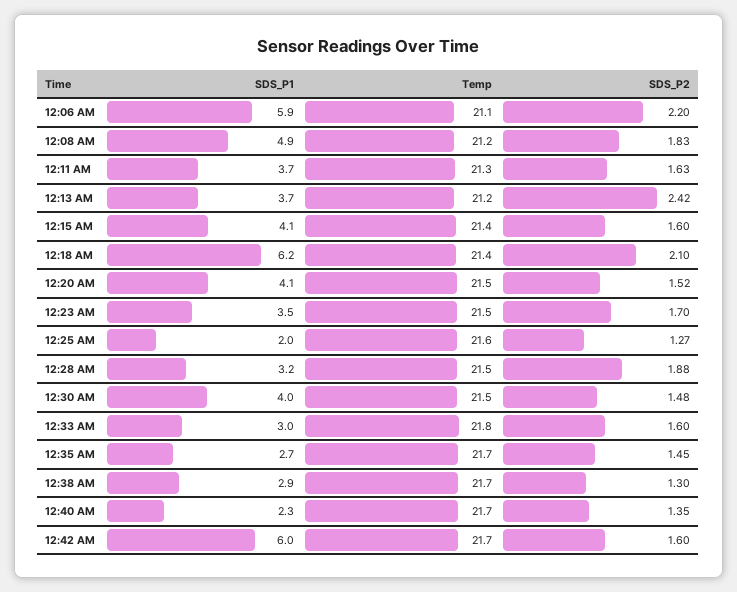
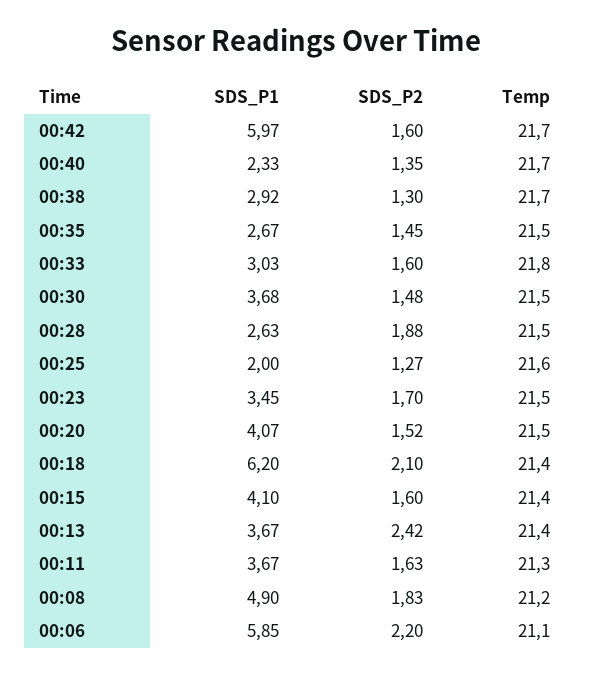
  {
    "SDS_P1": {
      "12:06 AM": 5.85,
      "12:08 AM": 4.9,
      "12:11 AM": 3.67,
      "12:13 AM": 3.67,
      "12:15 AM": 4.1,
      "12:18 AM": 6.2,
      "12:20 AM": 4.07,
      "12:23 AM": 3.45,
      "12:25 AM": 2,
-     "12:28 AM": 3.2,
+     "12:28 AM": 2.63,
-     "12:30 AM": 4,
+     "12:30 AM": 3.68,
      "12:33 AM": 3.03,
      "12:35 AM": 2.67,
      "12:38 AM": 2.92,
      "12:40 AM": 2.33,
      "12:42 AM": 5.97
    },
    "Temp": {
      "12:06 AM": 21.1,
      "12:08 AM": 21.2,
      "12:11 AM": 21.3,
-     "12:13 AM": 21.2,
+     "12:13 AM": 21.4,
      "12:15 AM": 21.4,
      "12:18 AM": 21.4,
      "12:20 AM": 21.5,
      "12:23 AM": 21.5,
      "12:25 AM": 21.6,
      "12:28 AM": 21.5,
      "12:30 AM": 21.5,
      "12:33 AM": 21.8,
-     "12:35 AM": 21.7,
+     "12:35 AM": 21.5,
      "12:38 AM": 21.7,
      "12:40 AM": 21.7,
      "12:42 AM": 21.7
    },
    "SDS_P2": {
      "12:06 AM": 2.2,
      "12:08 AM": 1.83,
      "12:11 AM": 1.63,
      "12:13 AM": 2.42,
      "12:15 AM": 1.6,
      "12:18 AM": 2.1,
      "12:20 AM": 1.52,
      "12:23 AM": 1.7,
      "12:25 AM": 1.27,
      "12:28 AM": 1.88,
      "12:30 AM": 1.48,
      "12:33 AM": 1.6,
      "12:35 AM": 1.45,
      "12:38 AM": 1.3,
      "12:40 AM": 1.35,
      "12:42 AM": 1.6
    }
  }

